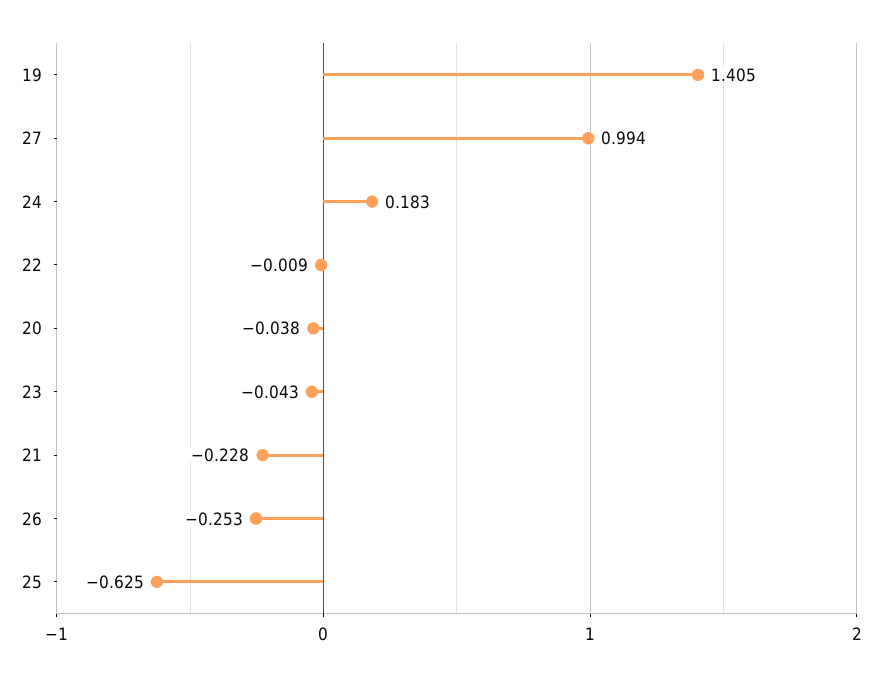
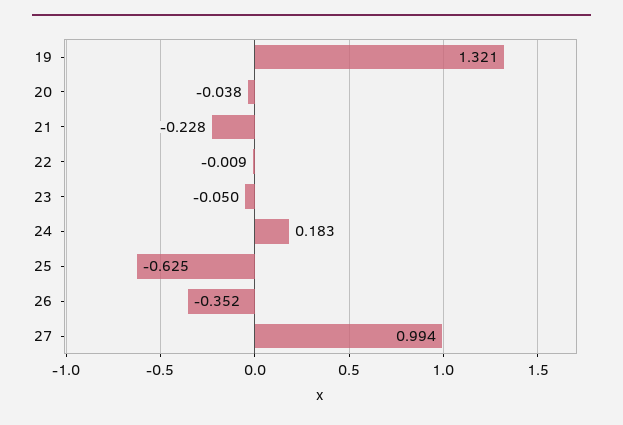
  {
-   "19": 1.405,
+   "19": 1.321,
    "27": 0.994,
    "24": 0.183,
    "22": -0.009,
    "20": -0.038,
-   "23": -0.043,
+   "23": -0.05,
    "21": -0.228,
-   "26": -0.253,
+   "26": -0.352,
    "25": -0.625
  }

